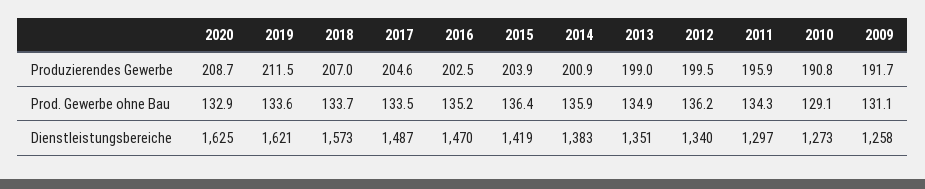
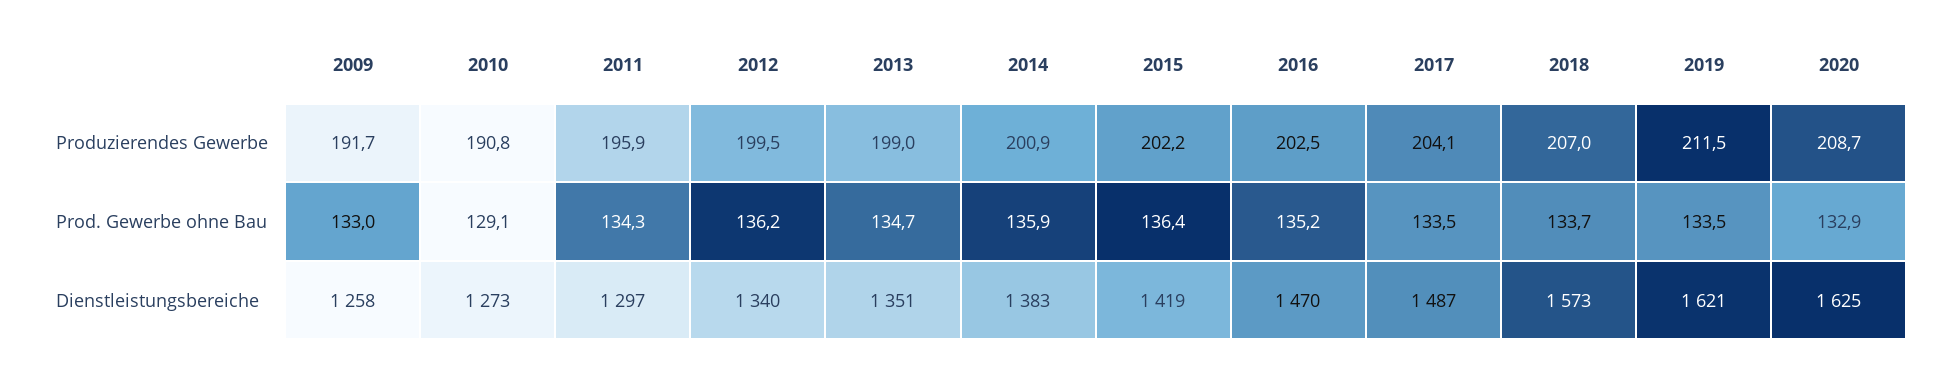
  {
    "2020": {
      "Produzierendes Gewerbe": 208.7,
      "Prod. Gewerbe ohne Bau": 132.9,
      "Dienstleistungsbereiche": 1625
    },
    "2019": {
      "Produzierendes Gewerbe": 211.5,
-     "Prod. Gewerbe ohne Bau": 133.6,
+     "Prod. Gewerbe ohne Bau": 133.5,
      "Dienstleistungsbereiche": 1621
    },
    "2018": {
      "Produzierendes Gewerbe": 207,
      "Prod. Gewerbe ohne Bau": 133.7,
      "Dienstleistungsbereiche": 1573
    },
    "2017": {
-     "Produzierendes Gewerbe": 204.6,
+     "Produzierendes Gewerbe": 204.1,
      "Prod. Gewerbe ohne Bau": 133.5,
      "Dienstleistungsbereiche": 1487
    },
    "2016": {
      "Produzierendes Gewerbe": 202.5,
      "Prod. Gewerbe ohne Bau": 135.2,
      "Dienstleistungsbereiche": 1470
    },
    "2015": {
-     "Produzierendes Gewerbe": 203.9,
+     "Produzierendes Gewerbe": 202.2,
      "Prod. Gewerbe ohne Bau": 136.4,
      "Dienstleistungsbereiche": 1419
    },
    "2014": {
      "Produzierendes Gewerbe": 200.9,
      "Prod. Gewerbe ohne Bau": 135.9,
      "Dienstleistungsbereiche": 1383
    },
    "2013": {
      "Produzierendes Gewerbe": 199,
-     "Prod. Gewerbe ohne Bau": 134.9,
+     "Prod. Gewerbe ohne Bau": 134.7,
      "Dienstleistungsbereiche": 1351
    },
    "2012": {
      "Produzierendes Gewerbe": 199.5,
      "Prod. Gewerbe ohne Bau": 136.2,
      "Dienstleistungsbereiche": 1340
    },
    "2011": {
      "Produzierendes Gewerbe": 195.9,
      "Prod. Gewerbe ohne Bau": 134.3,
      "Dienstleistungsbereiche": 1297
    },
    "2010": {
      "Produzierendes Gewerbe": 190.8,
      "Prod. Gewerbe ohne Bau": 129.1,
      "Dienstleistungsbereiche": 1273
    },
    "2009": {
      "Produzierendes Gewerbe": 191.7,
-     "Prod. Gewerbe ohne Bau": 131.1,
+     "Prod. Gewerbe ohne Bau": 133,
      "Dienstleistungsbereiche": 1258
    }
  }

